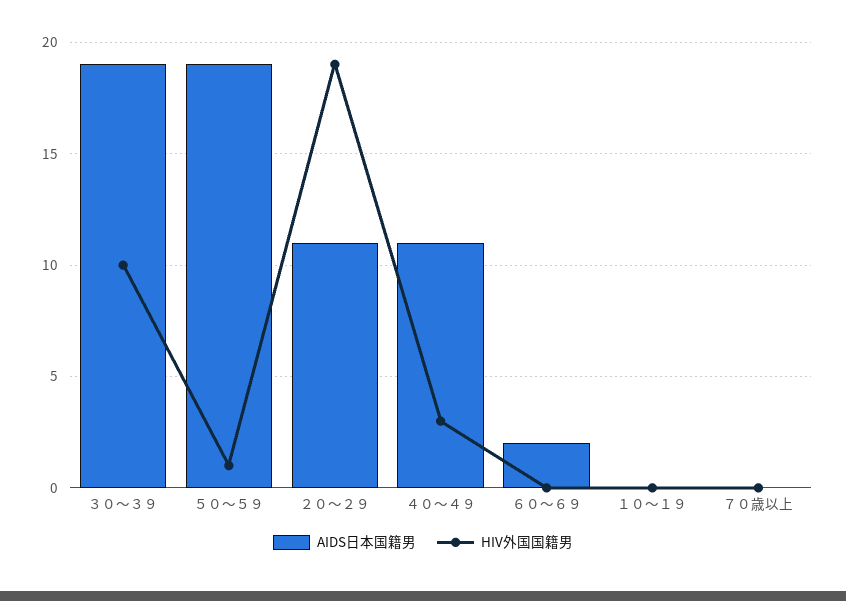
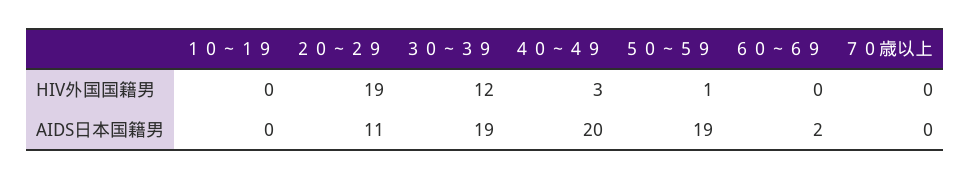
  {
    "AIDS日本国籍男": {
      "３０～３９": 19,
      "５０～５９": 19,
      "２０～２９": 11,
-     "４０～４９": 11,
+     "４０～４９": 20,
      "６０～６９": 2,
      "１０～１９": 0,
      "７０歳以上": 0
    },
    "HIV外国国籍男": {
-     "３０～３９": 10,
+     "３０～３９": 12,
      "５０～５９": 1,
      "２０～２９": 19,
      "４０～４９": 3,
      "６０～６９": 0,
      "１０～１９": 0,
      "７０歳以上": 0
    }
  }

